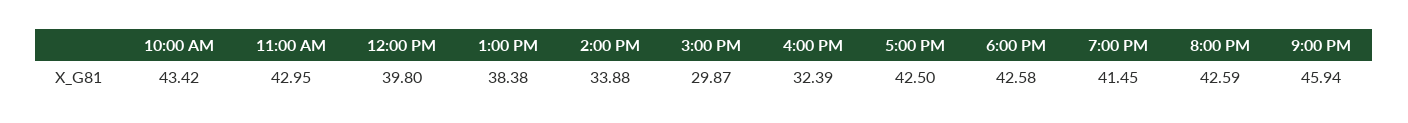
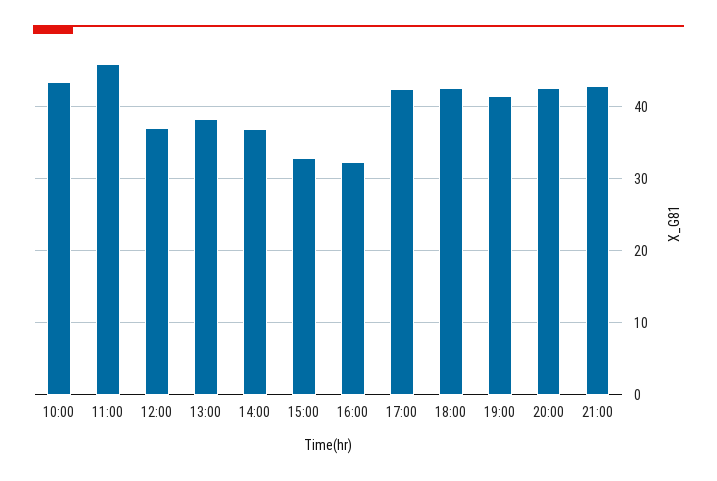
  {
    "10:00 AM": 43.42,
-   "11:00 AM": 42.95,
+   "11:00 AM": 46,
-   "12:00 PM": 39.8,
+   "12:00 PM": 37,
    "1:00 PM": 38.38,
-   "2:00 PM": 33.88,
+   "2:00 PM": 37,
-   "3:00 PM": 29.87,
+   "3:00 PM": 33,
    "4:00 PM": 32.39,
    "5:00 PM": 42.5,
    "6:00 PM": 42.58,
    "7:00 PM": 41.45,
    "8:00 PM": 42.59,
-   "9:00 PM": 45.94
+   "9:00 PM": 43
  }

